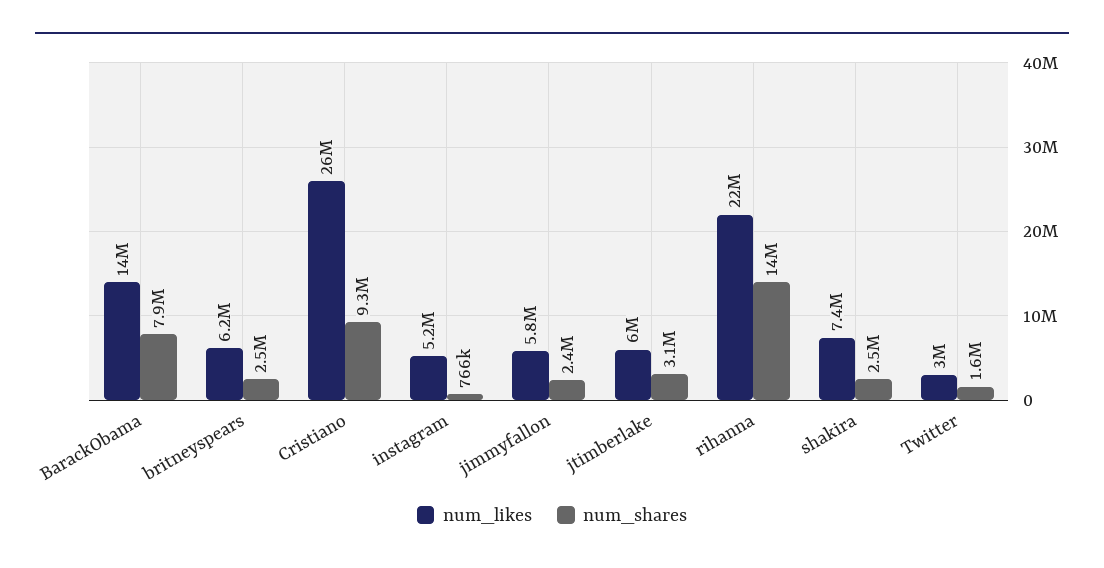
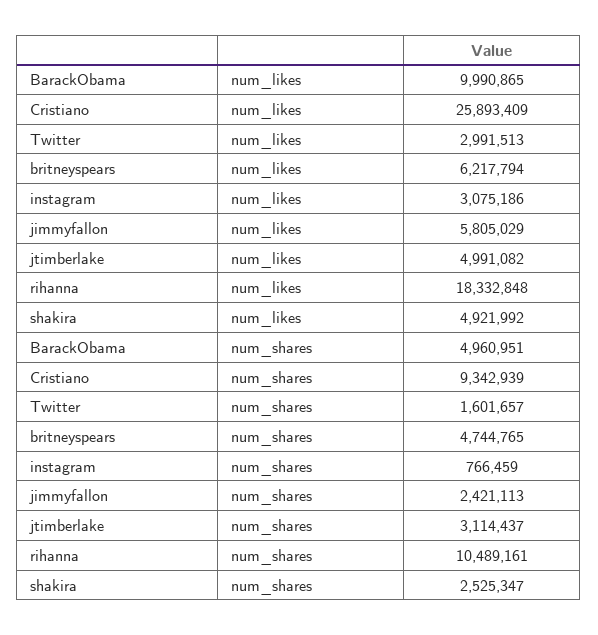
  {
    "num_likes": {
-     "BarackObama": 14000000,
+     "BarackObama": 9990865,
      "britneyspears": 6217794,
      "Cristiano": 25893409,
-     "instagram": 5200000,
+     "instagram": 3075186,
      "jimmyfallon": 5805029,
-     "jtimberlake": 6000000,
+     "jtimberlake": 4991082,
-     "rihanna": 22000000,
+     "rihanna": 18332848,
-     "shakira": 7400000,
+     "shakira": 4921992,
      "Twitter": 2991513
    },
    "num_shares": {
-     "BarackObama": 7900000,
+     "BarackObama": 4960951,
-     "britneyspears": 2500000,
+     "britneyspears": 4744765,
      "Cristiano": 9342939,
      "instagram": 766459,
      "jimmyfallon": 2421113,
      "jtimberlake": 3114437,
-     "rihanna": 14000000,
+     "rihanna": 10489161,
      "shakira": 2525347,
      "Twitter": 1601657
    }
  }

